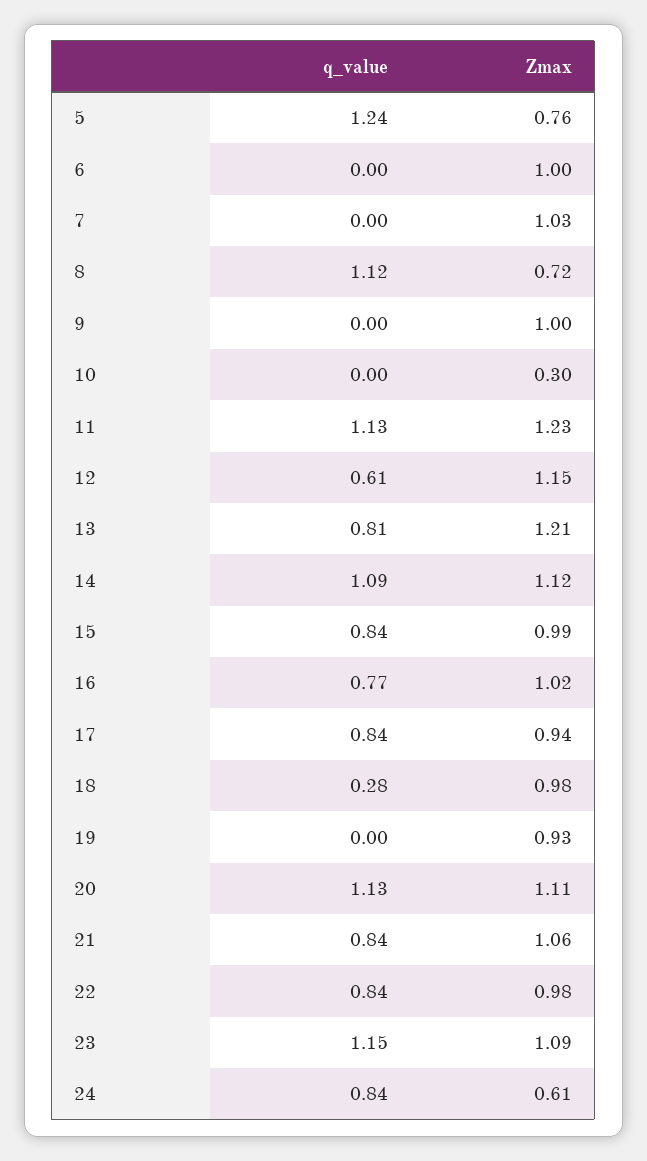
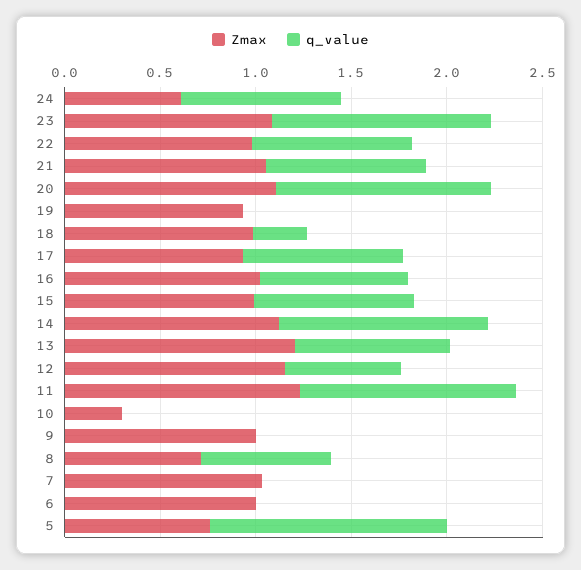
  {
    "q_value": {
      "5": 1.24,
      "6": 0,
      "7": 0,
-     "8": 1.12,
+     "8": 0.7,
      "9": 0,
      "10": 0,
      "11": 1.13,
      "12": 0.61,
      "13": 0.81,
      "14": 1.09,
      "15": 0.84,
      "16": 0.77,
      "17": 0.84,
      "18": 0.28,
      "19": 0,
      "20": 1.13,
      "21": 0.84,
      "22": 0.84,
      "23": 1.15,
      "24": 0.84
    },
    "Zmax": {
      "5": 0.76,
      "6": 1,
      "7": 1.03,
      "8": 0.72,
      "9": 1,
      "10": 0.3,
      "11": 1.23,
      "12": 1.15,
      "13": 1.21,
      "14": 1.12,
      "15": 0.99,
      "16": 1.02,
      "17": 0.94,
      "18": 0.98,
      "19": 0.93,
      "20": 1.11,
      "21": 1.06,
      "22": 0.98,
      "23": 1.09,
      "24": 0.61
    }
  }

